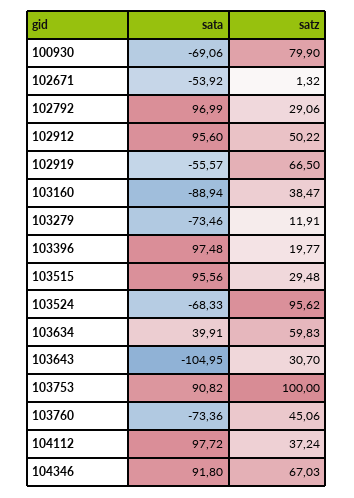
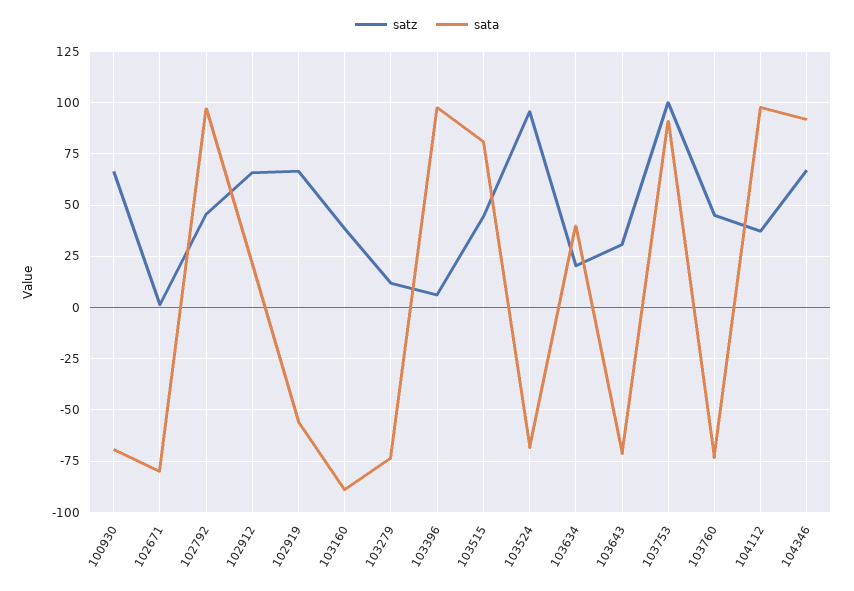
  {
    "sata": {
      "100930": -69.06,
-     "102671": -53.92,
+     "102671": -80,
      "102792": 96.99,
-     "102912": 95.6,
+     "102912": 20,
      "102919": -55.57,
      "103160": -88.94,
      "103279": -73.46,
      "103396": 97.48,
-     "103515": 95.56,
+     "103515": 80,
      "103524": -68.33,
      "103634": 39.91,
-     "103643": -104.95,
+     "103643": -70,
      "103753": 90.82,
      "103760": -73.36,
      "104112": 97.72,
      "104346": 91.8
    },
    "satz": {
-     "100930": 79.9,
+     "100930": 65,
      "102671": 1.32,
-     "102792": 29.06,
+     "102792": 45,
-     "102912": 50.22,
+     "102912": 65,
      "102919": 66.5,
      "103160": 38.47,
      "103279": 11.91,
-     "103396": 19.77,
+     "103396": 5,
-     "103515": 29.48,
+     "103515": 45,
      "103524": 95.62,
-     "103634": 59.83,
+     "103634": 20,
      "103643": 30.7,
      "103753": 100,
      "103760": 45.06,
      "104112": 37.24,
      "104346": 67.03
    }
  }

